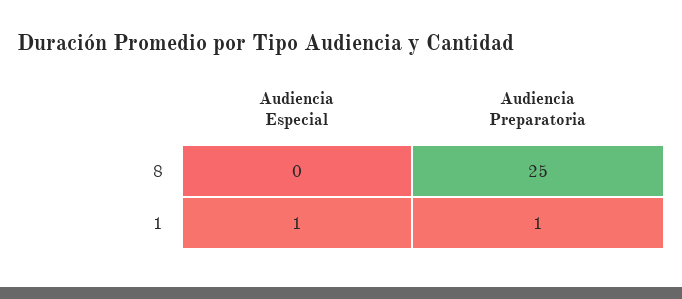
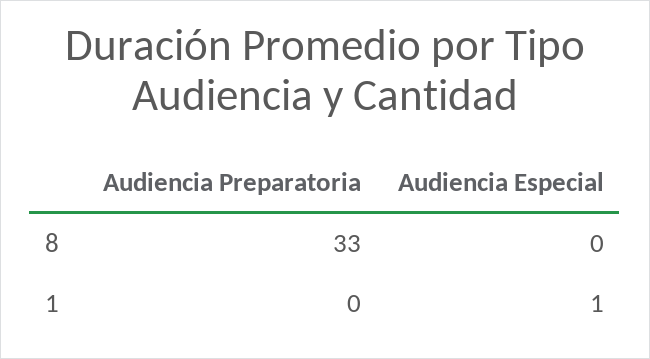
  {
    "Audiencia Especial": {
      "8": 0,
      "1": 1
    },
    "Audiencia Preparatoria": {
-     "8": 25,
+     "8": 33,
-     "1": 1
+     "1": 0
    }
  }

